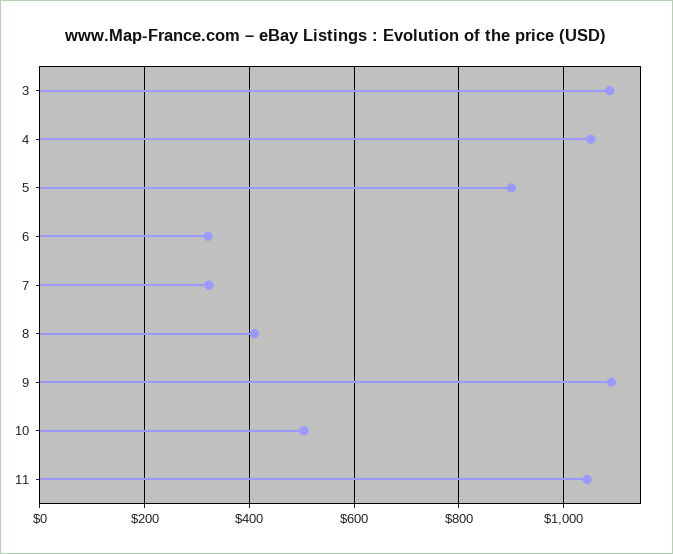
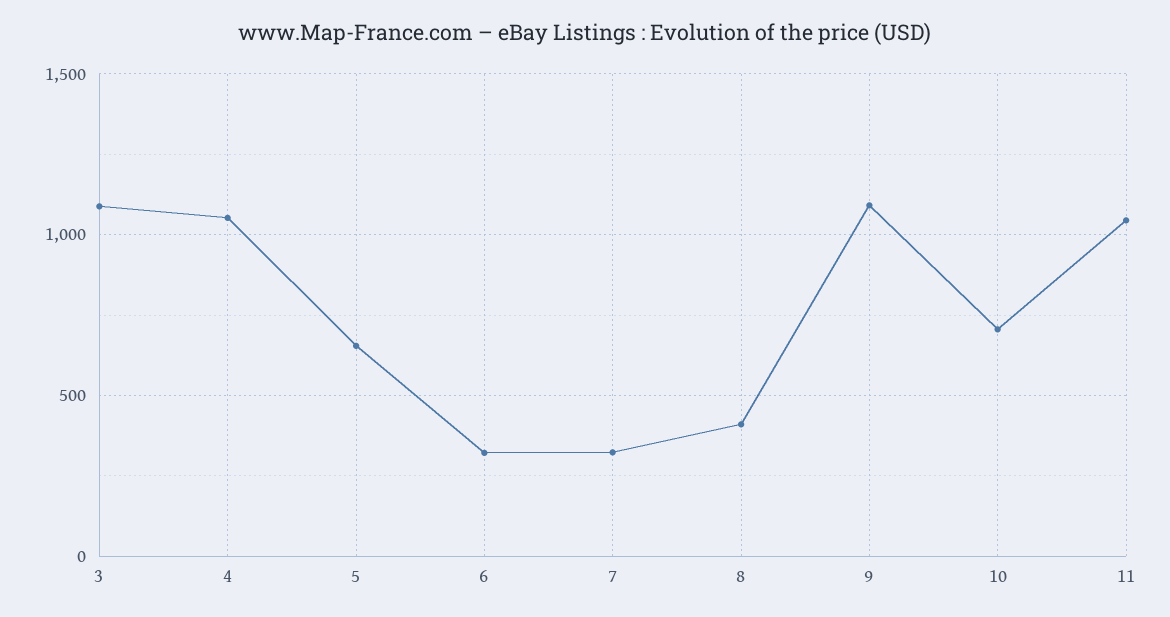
  {
    "3": 1080,
    "4": 1060,
-   "5": 900,
+   "5": 650,
    "6": 320,
    "7": 320,
    "8": 400,
    "9": 1100,
-   "10": 500,
+   "10": 700,
    "11": 1040
  }

